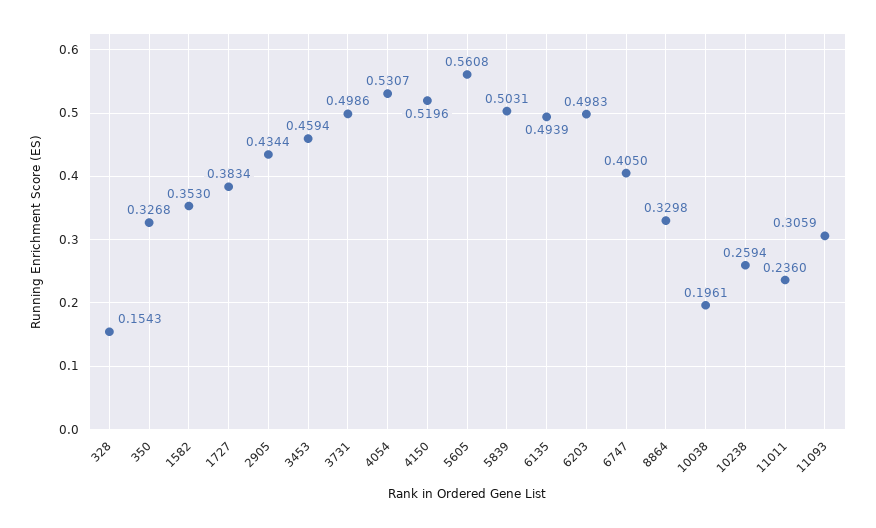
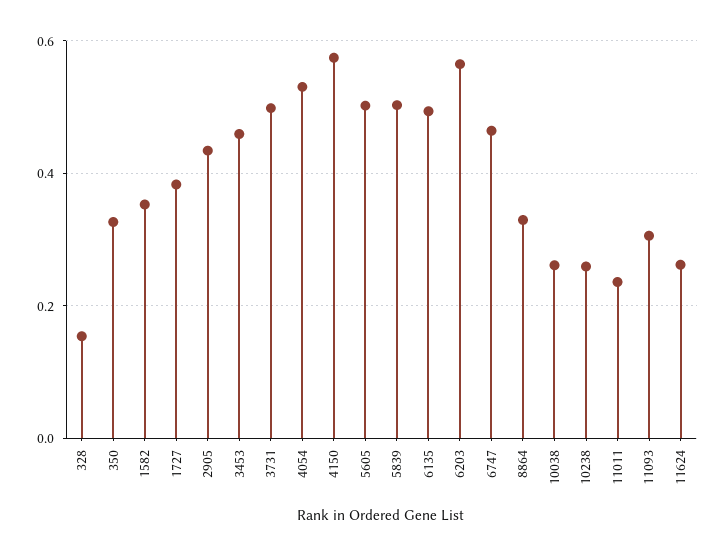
  {
    "328": 0.1543,
    "350": 0.3268,
    "1582": 0.353,
    "1727": 0.3834,
    "2905": 0.4344,
    "3453": 0.4594,
    "3731": 0.4986,
    "4054": 0.5307,
-   "4150": 0.5196,
+   "4150": 0.58,
-   "5605": 0.5608,
+   "5605": 0.5,
    "5839": 0.5031,
    "6135": 0.4939,
-   "6203": 0.4983,
+   "6203": 0.56,
-   "6747": 0.405,
+   "6747": 0.46,
    "8864": 0.3298,
-   "10038": 0.1961,
+   "10038": 0.26,
    "10238": 0.2594,
    "11011": 0.236,
-   "11093": 0.3059
+   "11093": 0.3059,
+   "11624": 0.26
  }

